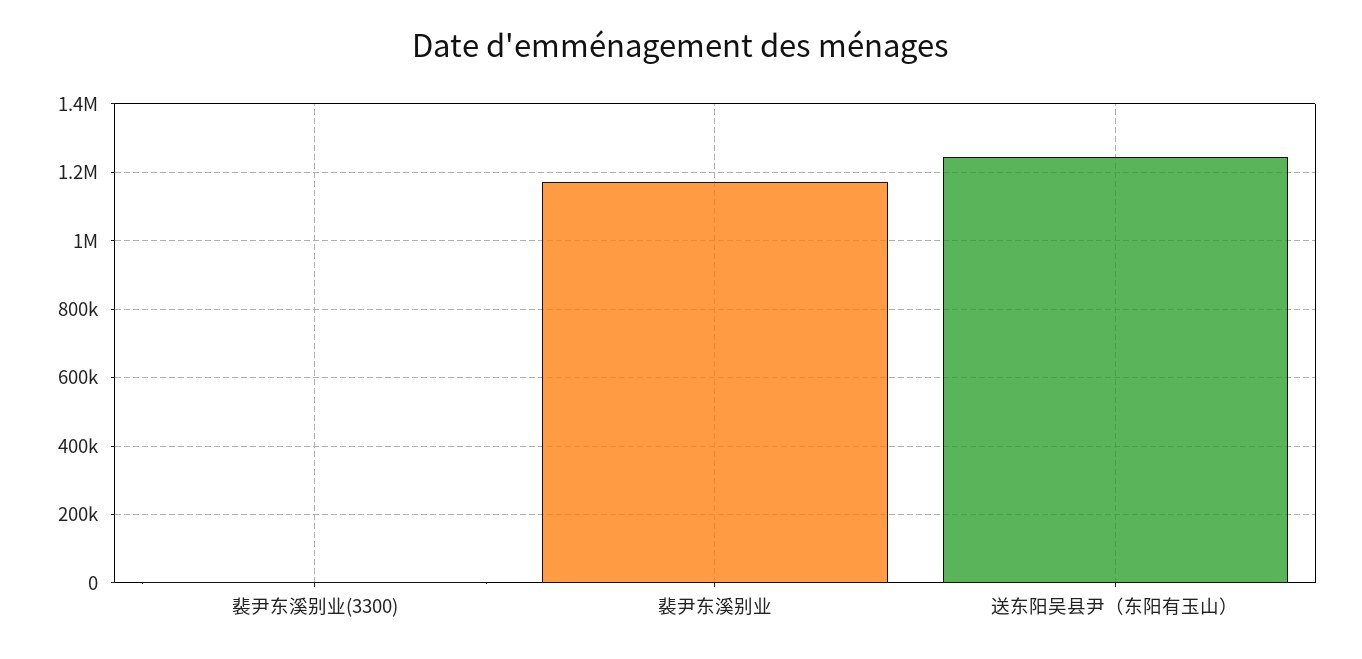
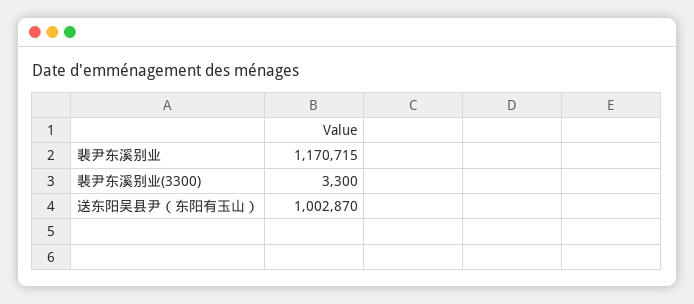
  {
    "裴尹东溪别业(3300)": 3300,
    "裴尹东溪别业": 1170715,
-   "送东阳吴县尹（东阳有玉山）": 1240000
+   "送东阳吴县尹（东阳有玉山）": 1002870
  }

